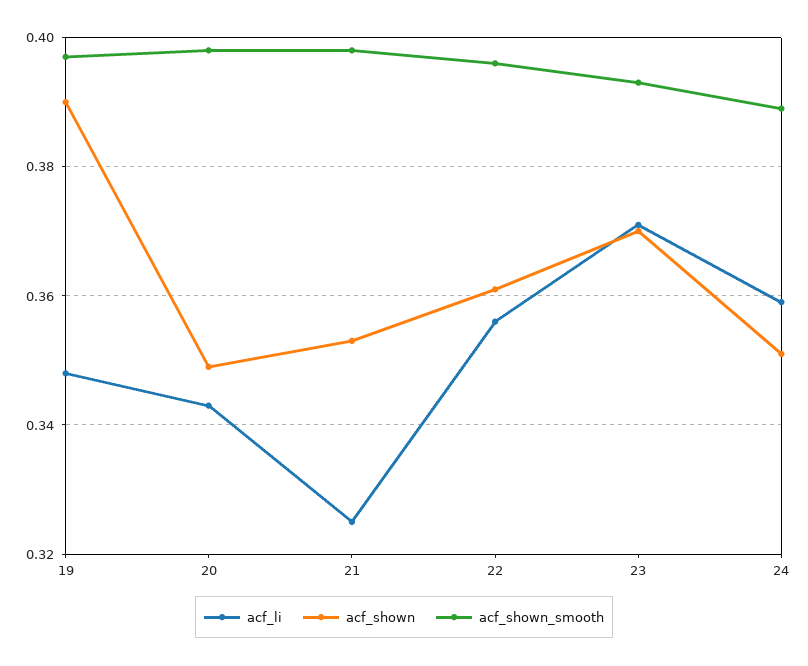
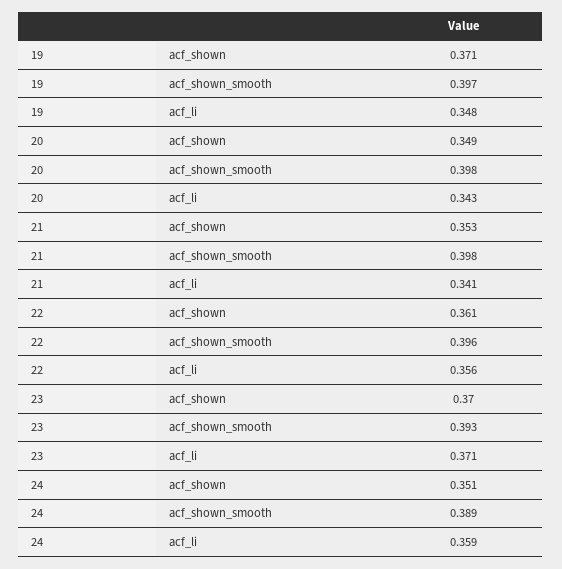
  {
    "acf_li": {
      "19": 0.348,
      "20": 0.343,
-     "21": 0.325,
+     "21": 0.341,
      "22": 0.356,
      "23": 0.371,
      "24": 0.359
    },
    "acf_shown": {
-     "19": 0.39,
+     "19": 0.371,
      "20": 0.349,
      "21": 0.353,
      "22": 0.361,
      "23": 0.37,
      "24": 0.351
    },
    "acf_shown_smooth": {
      "19": 0.397,
      "20": 0.398,
      "21": 0.398,
      "22": 0.396,
      "23": 0.393,
      "24": 0.389
    }
  }

